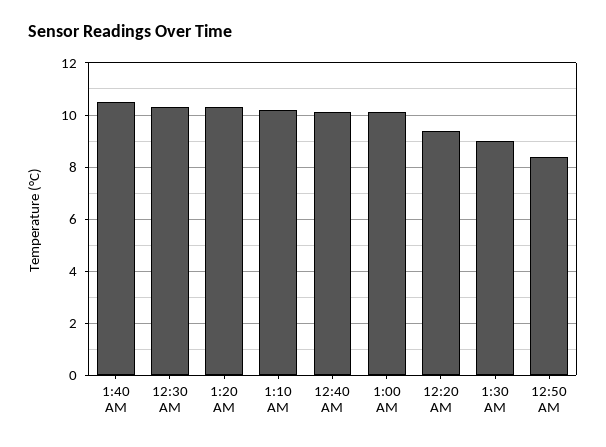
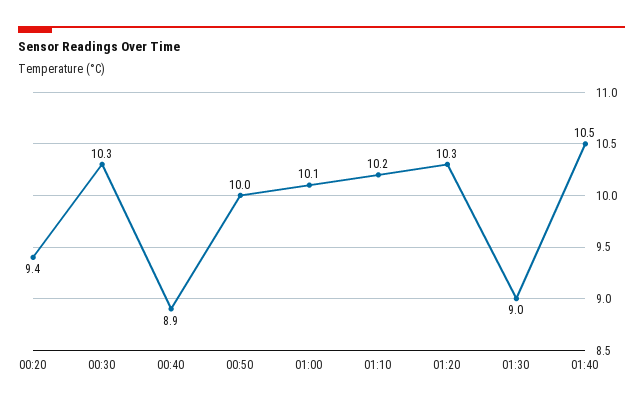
  {
    "1:40 AM": 10.5,
    "12:30 AM": 10.3,
    "1:20 AM": 10.3,
    "1:10 AM": 10.2,
-   "12:40 AM": 10,
+   "12:40 AM": 8.9,
    "1:00 AM": 10.1,
    "12:20 AM": 9.4,
    "1:30 AM": 9,
-   "12:50 AM": 8.5
+   "12:50 AM": 10
  }

